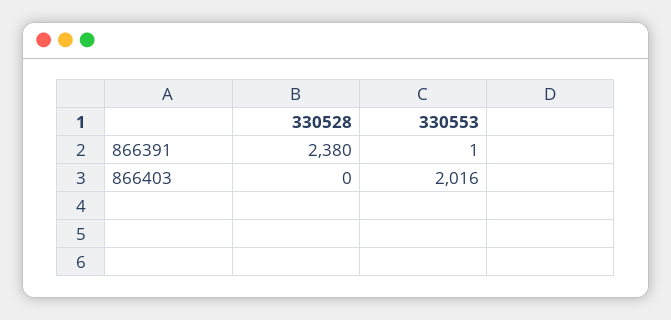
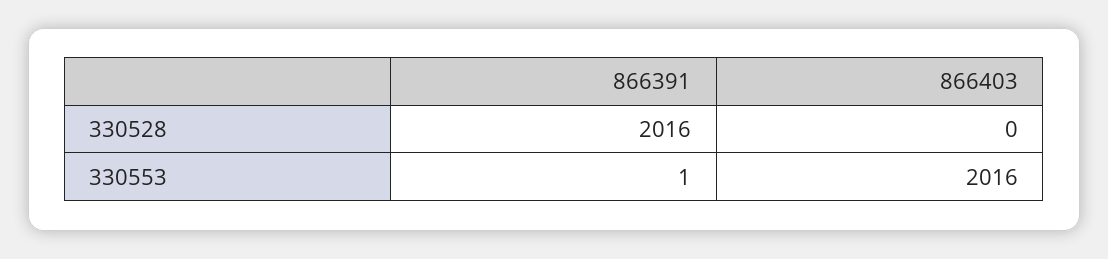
  {
    "330528": {
-     "866391": 2380,
+     "866391": 2016,
      "866403": 0
    },
    "330553": {
      "866391": 1,
      "866403": 2016
    }
  }

